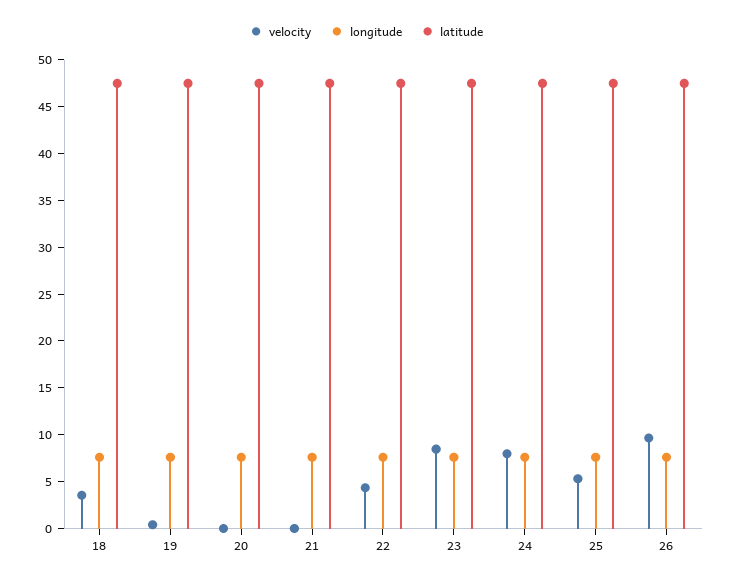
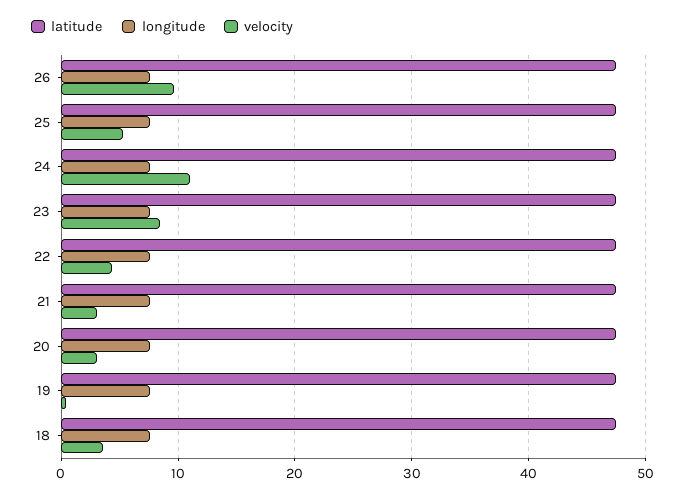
  {
    "velocity": {
      "18": 4,
      "19": 0,
-     "20": 0,
+     "20": 3,
-     "21": 0,
+     "21": 3,
      "22": 4,
      "23": 8,
-     "24": 8,
+     "24": 11,
      "25": 5,
      "26": 10
    },
    "longitude": {
      "18": 8,
      "19": 8,
      "20": 8,
      "21": 8,
      "22": 8,
      "23": 8,
      "24": 8,
      "25": 8,
      "26": 8
    },
    "latitude": {
      "18": 47,
      "19": 47,
      "20": 47,
      "21": 47,
      "22": 47,
      "23": 47,
      "24": 47,
      "25": 47,
      "26": 47
    }
  }

